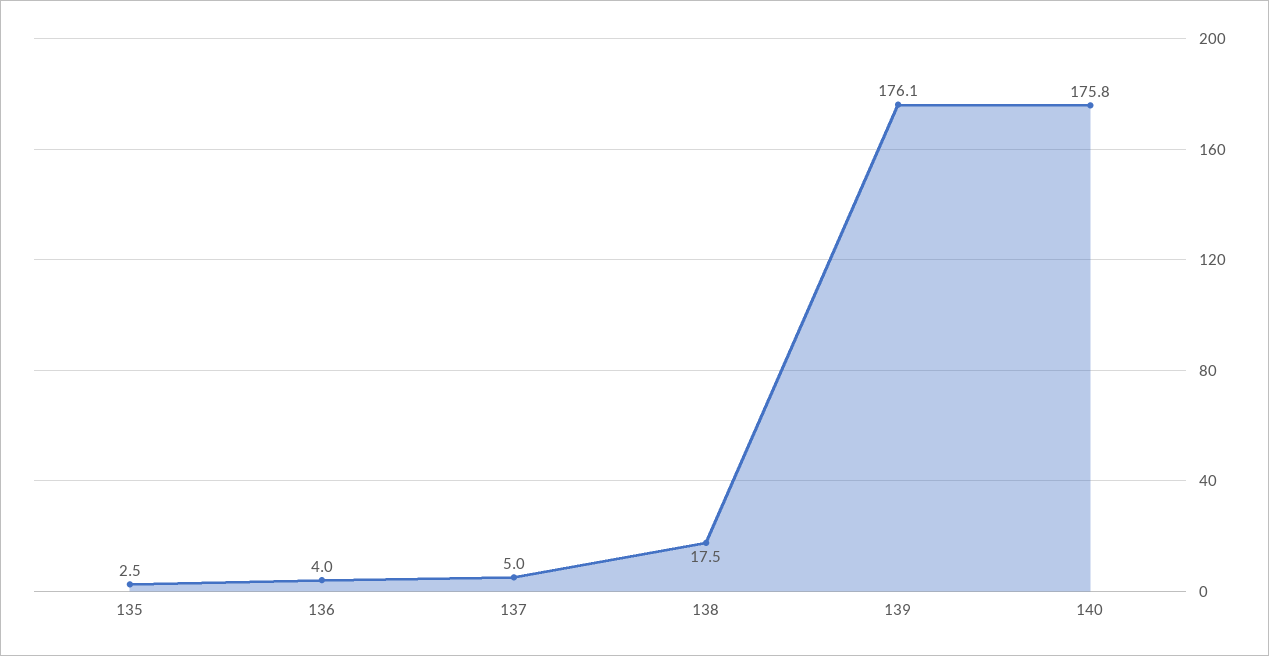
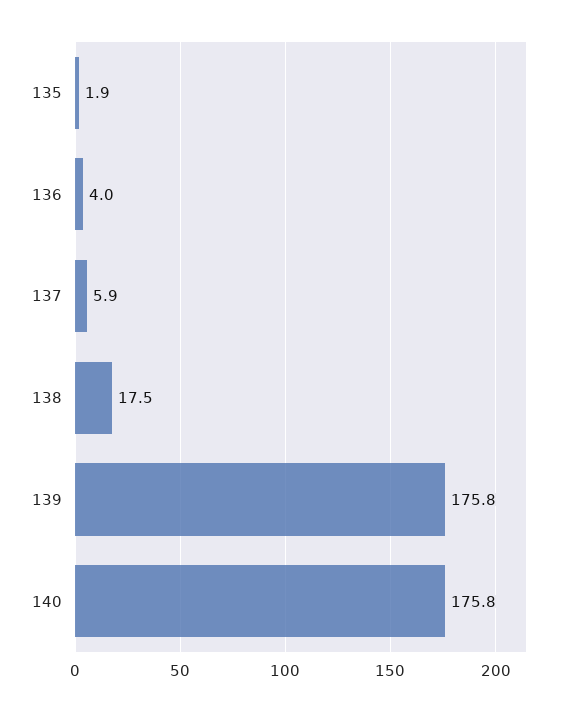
  {
-   "135": 2.5,
+   "135": 1.9,
    "136": 4,
-   "137": 5,
+   "137": 5.9,
    "138": 17.5,
-   "139": 176.1,
+   "139": 175.8,
    "140": 175.8
  }

